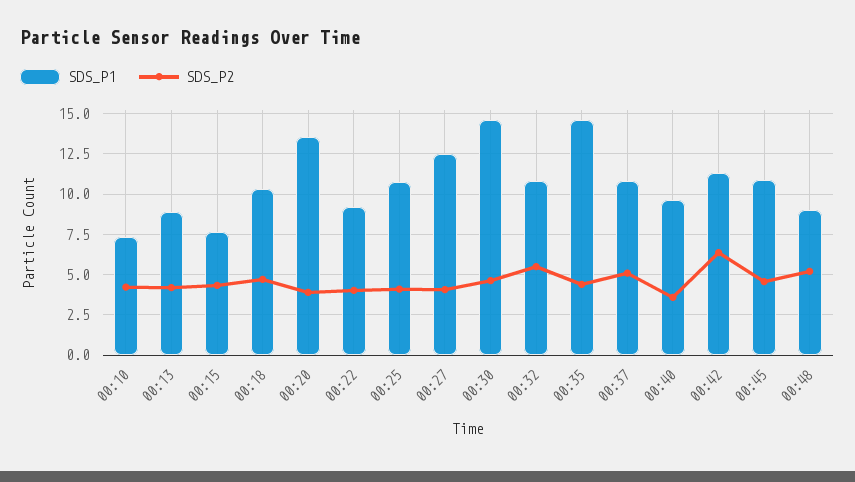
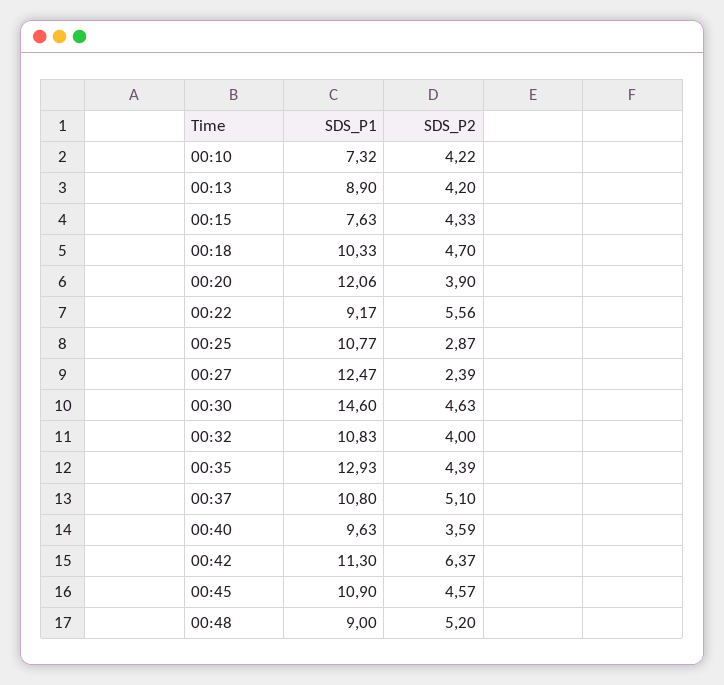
  {
    "SDS_P1": {
      "00:10": 7.32,
      "00:13": 8.9,
      "00:15": 7.63,
      "00:18": 10.33,
-     "00:20": 13.5,
+     "00:20": 12.06,
      "00:22": 9.17,
      "00:25": 10.77,
      "00:27": 12.47,
      "00:30": 14.6,
      "00:32": 10.83,
-     "00:35": 14.5,
+     "00:35": 12.93,
      "00:37": 10.8,
      "00:40": 9.63,
      "00:42": 11.3,
      "00:45": 10.9,
      "00:48": 9
    },
    "SDS_P2": {
      "00:10": 4.22,
      "00:13": 4.2,
      "00:15": 4.33,
      "00:18": 4.7,
      "00:20": 3.9,
-     "00:22": 4,
+     "00:22": 5.56,
-     "00:25": 4,
+     "00:25": 2.87,
-     "00:27": 4,
+     "00:27": 2.39,
      "00:30": 4.63,
-     "00:32": 5.5,
+     "00:32": 4,
      "00:35": 4.39,
      "00:37": 5.1,
      "00:40": 3.59,
      "00:42": 6.37,
      "00:45": 4.57,
      "00:48": 5.2
    }
  }

